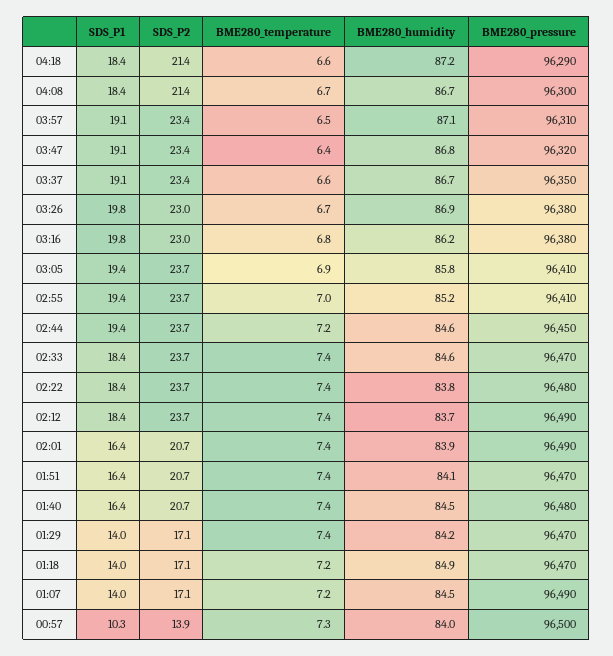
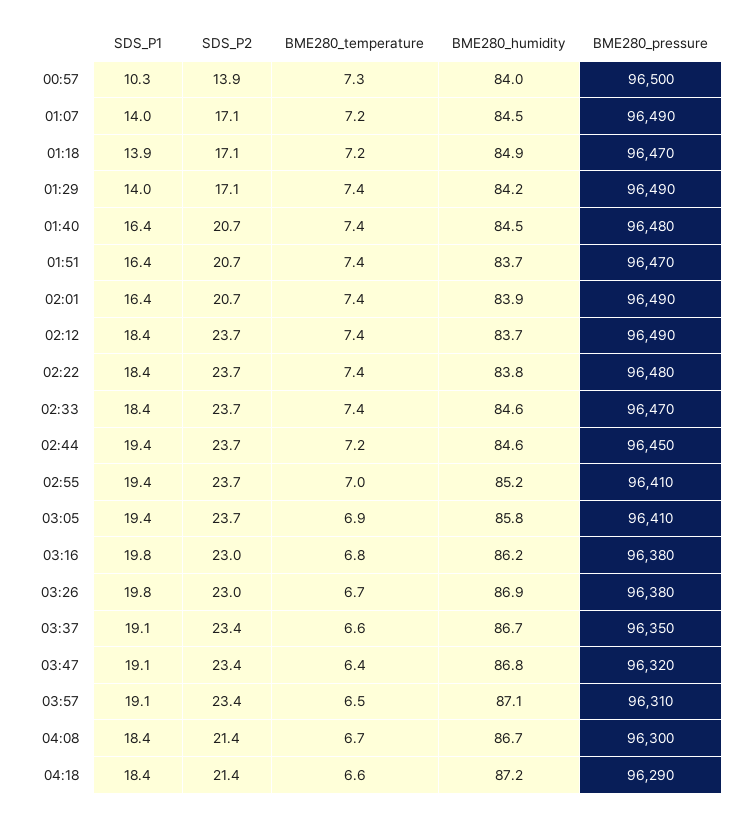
  {
    "SDS_P1": {
      "04:18": 18.4,
      "04:08": 18.4,
      "03:57": 19.1,
      "03:47": 19.1,
      "03:37": 19.1,
      "03:26": 19.8,
      "03:16": 19.8,
      "03:05": 19.4,
      "02:55": 19.4,
      "02:44": 19.4,
      "02:33": 18.4,
      "02:22": 18.4,
      "02:12": 18.4,
      "02:01": 16.4,
      "01:51": 16.4,
      "01:40": 16.4,
      "01:29": 14,
-     "01:18": 14,
+     "01:18": 13.9,
      "01:07": 14,
      "00:57": 10.3
    },
    "SDS_P2": {
      "04:18": 21.4,
      "04:08": 21.4,
      "03:57": 23.4,
      "03:47": 23.4,
      "03:37": 23.4,
      "03:26": 23,
      "03:16": 23,
      "03:05": 23.7,
      "02:55": 23.7,
      "02:44": 23.7,
      "02:33": 23.7,
      "02:22": 23.7,
      "02:12": 23.7,
      "02:01": 20.7,
      "01:51": 20.7,
      "01:40": 20.7,
      "01:29": 17.1,
      "01:18": 17.1,
      "01:07": 17.1,
      "00:57": 13.9
    },
    "BME280_temperature": {
      "04:18": 6.6,
      "04:08": 6.7,
      "03:57": 6.5,
      "03:47": 6.4,
      "03:37": 6.6,
      "03:26": 6.7,
      "03:16": 6.8,
      "03:05": 6.9,
      "02:55": 7,
      "02:44": 7.2,
      "02:33": 7.4,
      "02:22": 7.4,
      "02:12": 7.4,
      "02:01": 7.4,
      "01:51": 7.4,
      "01:40": 7.4,
      "01:29": 7.4,
      "01:18": 7.2,
      "01:07": 7.2,
      "00:57": 7.3
    },
    "BME280_humidity": {
      "04:18": 87.2,
      "04:08": 86.7,
      "03:57": 87.1,
      "03:47": 86.8,
      "03:37": 86.7,
      "03:26": 86.9,
      "03:16": 86.2,
      "03:05": 85.8,
      "02:55": 85.2,
      "02:44": 84.6,
      "02:33": 84.6,
      "02:22": 83.8,
      "02:12": 83.7,
      "02:01": 83.9,
-     "01:51": 84.1,
+     "01:51": 83.7,
      "01:40": 84.5,
      "01:29": 84.2,
      "01:18": 84.9,
      "01:07": 84.5,
      "00:57": 84
    },
    "BME280_pressure": {
      "04:18": 96290,
      "04:08": 96300,
      "03:57": 96310,
      "03:47": 96320,
      "03:37": 96350,
      "03:26": 96380,
      "03:16": 96380,
      "03:05": 96410,
      "02:55": 96410,
      "02:44": 96450,
      "02:33": 96470,
      "02:22": 96480,
      "02:12": 96490,
      "02:01": 96490,
      "01:51": 96470,
      "01:40": 96480,
-     "01:29": 96470,
+     "01:29": 96490,
      "01:18": 96470,
      "01:07": 96490,
      "00:57": 96500
    }
  }

